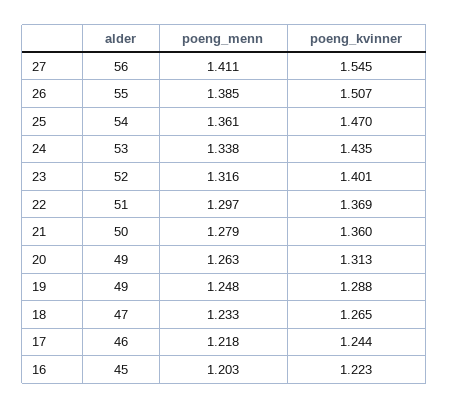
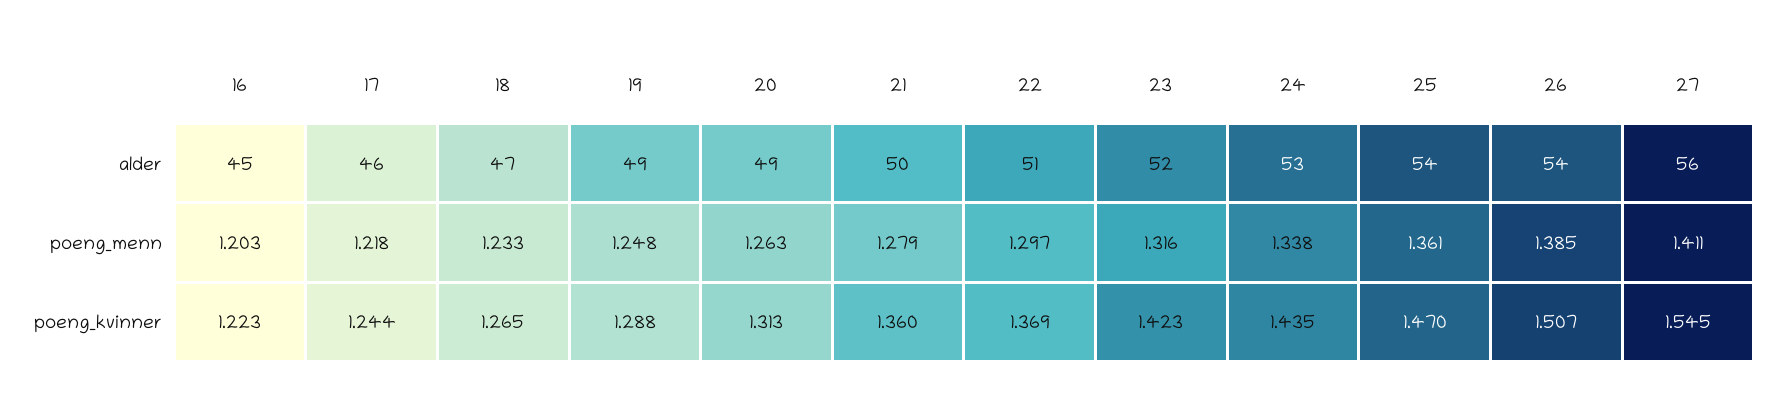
  {
    "alder": {
      "27": 56,
-     "26": 55,
+     "26": 54,
      "25": 54,
      "24": 53,
      "23": 52,
      "22": 51,
      "21": 50,
      "20": 49,
      "19": 49,
      "18": 47,
      "17": 46,
      "16": 45
    },
    "poeng_menn": {
      "27": 1.411,
      "26": 1.385,
      "25": 1.361,
      "24": 1.338,
      "23": 1.316,
      "22": 1.297,
      "21": 1.279,
      "20": 1.263,
      "19": 1.248,
      "18": 1.233,
      "17": 1.218,
      "16": 1.203
    },
    "poeng_kvinner": {
      "27": 1.545,
      "26": 1.507,
      "25": 1.47,
      "24": 1.435,
-     "23": 1.401,
+     "23": 1.423,
      "22": 1.369,
      "21": 1.36,
      "20": 1.313,
      "19": 1.288,
      "18": 1.265,
      "17": 1.244,
      "16": 1.223
    }
  }

